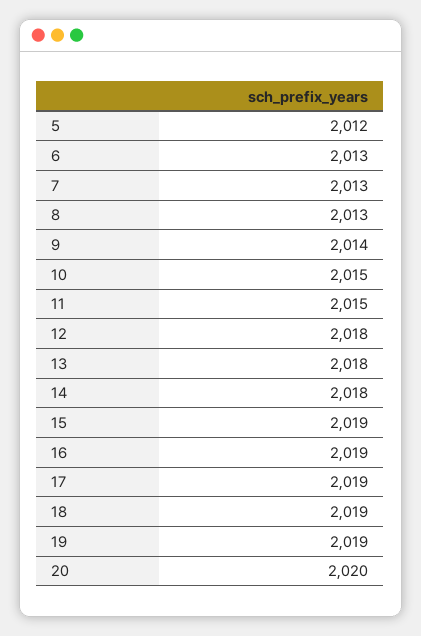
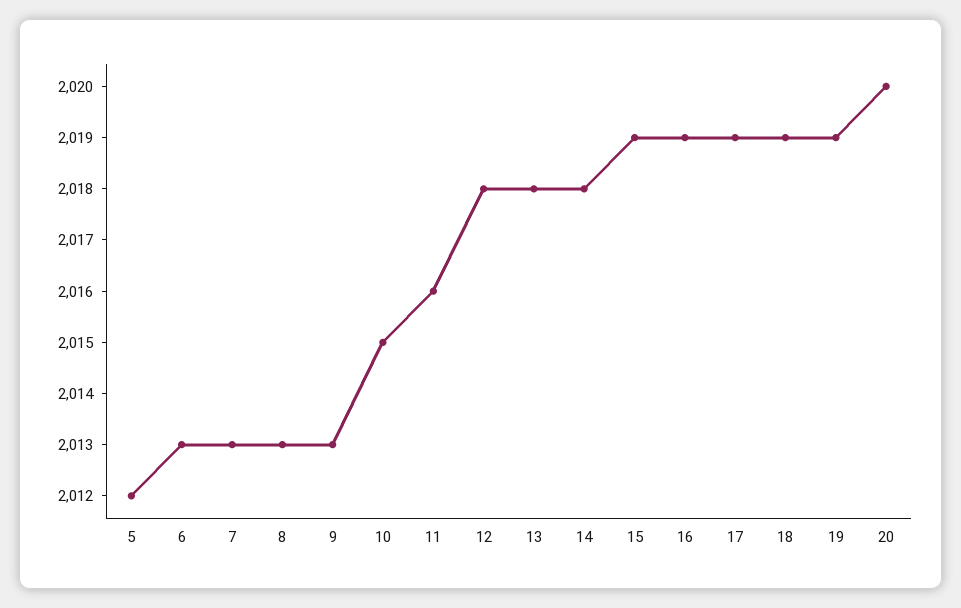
  {
    "5": 2012,
    "6": 2013,
    "7": 2013,
    "8": 2013,
-   "9": 2014,
+   "9": 2013,
    "10": 2015,
-   "11": 2015,
+   "11": 2016,
    "12": 2018,
    "13": 2018,
    "14": 2018,
    "15": 2019,
    "16": 2019,
    "17": 2019,
    "18": 2019,
    "19": 2019,
    "20": 2020
  }

